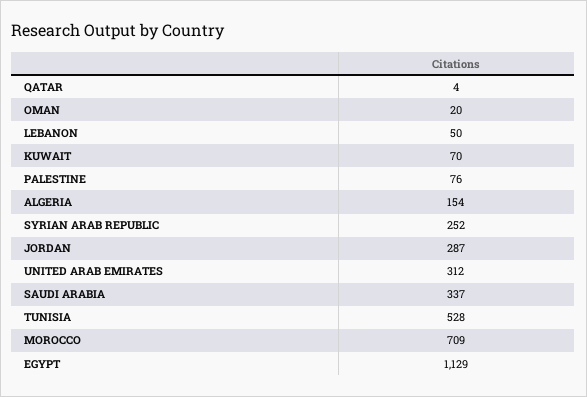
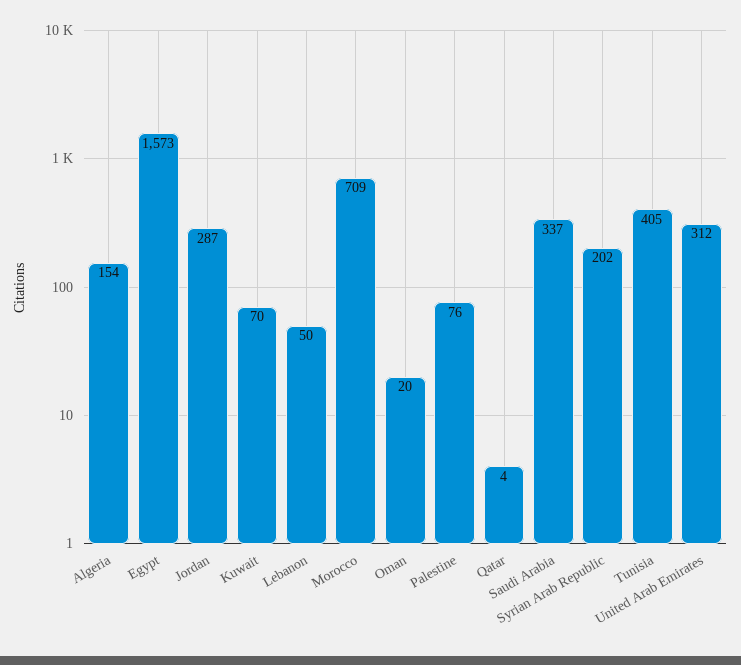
  {
    "QATAR": 4,
    "OMAN": 20,
    "LEBANON": 50,
    "KUWAIT": 70,
    "PALESTINE": 76,
    "ALGERIA": 154,
-   "SYRIAN ARAB REPUBLIC": 252,
+   "SYRIAN ARAB REPUBLIC": 202,
    "JORDAN": 287,
    "UNITED ARAB EMIRATES": 312,
    "SAUDI ARABIA": 337,
-   "TUNISIA": 528,
+   "TUNISIA": 405,
    "MOROCCO": 709,
-   "EGYPT": 1129
+   "EGYPT": 1573
  }

